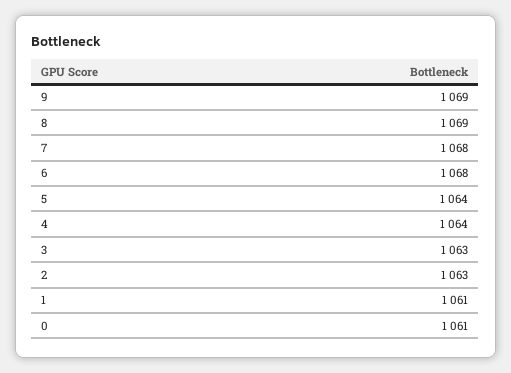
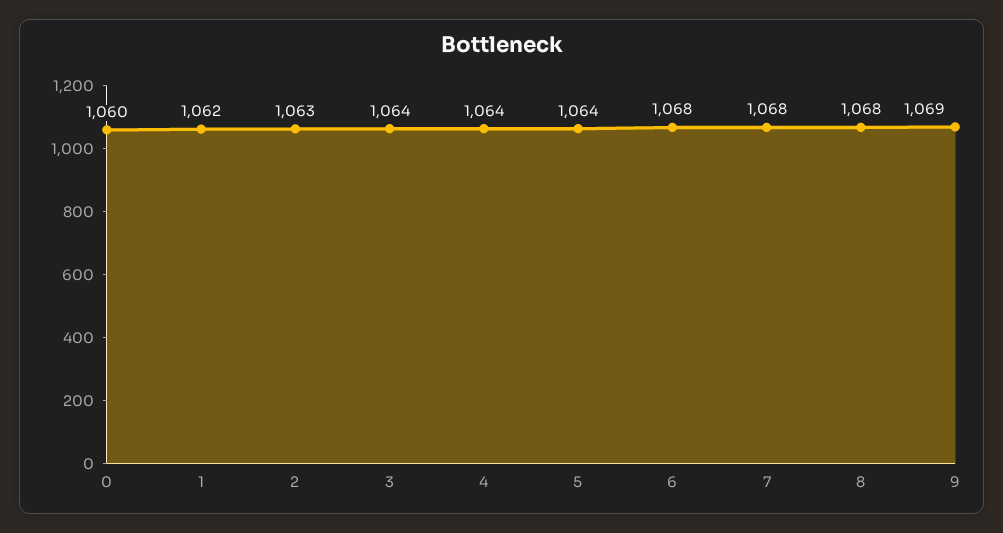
  {
    "9": 1069,
-   "8": 1069,
+   "8": 1068,
    "7": 1068,
    "6": 1068,
    "5": 1064,
    "4": 1064,
-   "3": 1063,
+   "3": 1064,
    "2": 1063,
-   "1": 1061,
+   "1": 1062,
-   "0": 1061
+   "0": 1060
  }

